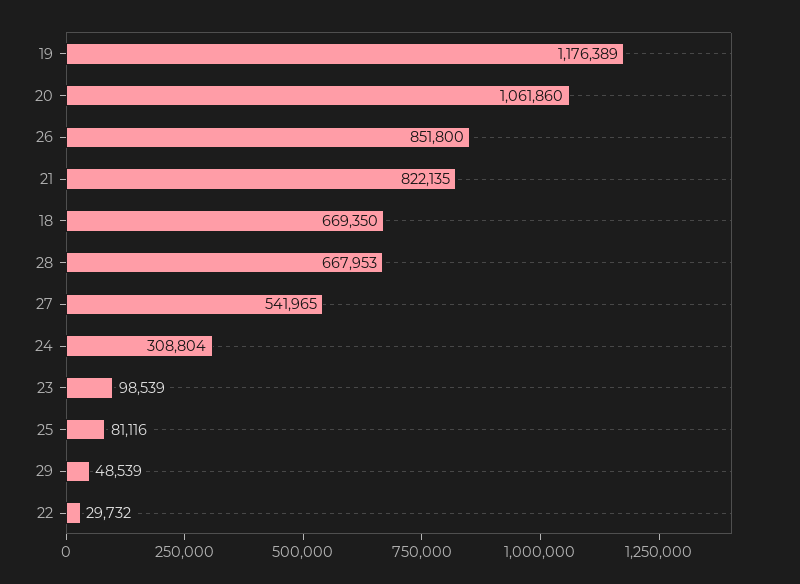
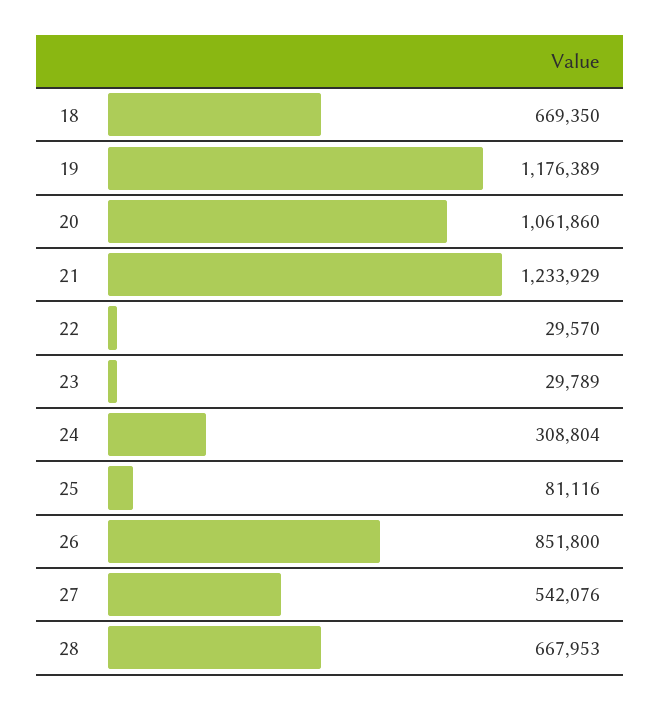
  {
    "19": 1176389,
    "20": 1061860,
    "26": 851800,
-   "21": 822135,
+   "21": 1233929,
    "18": 669350,
    "28": 667953,
-   "27": 541965,
+   "27": 542076,
    "24": 308804,
-   "23": 98539,
+   "23": 29789,
    "25": 81116,
-   "29": 48539,
-   "22": 29732
+   "22": 29570
  }

